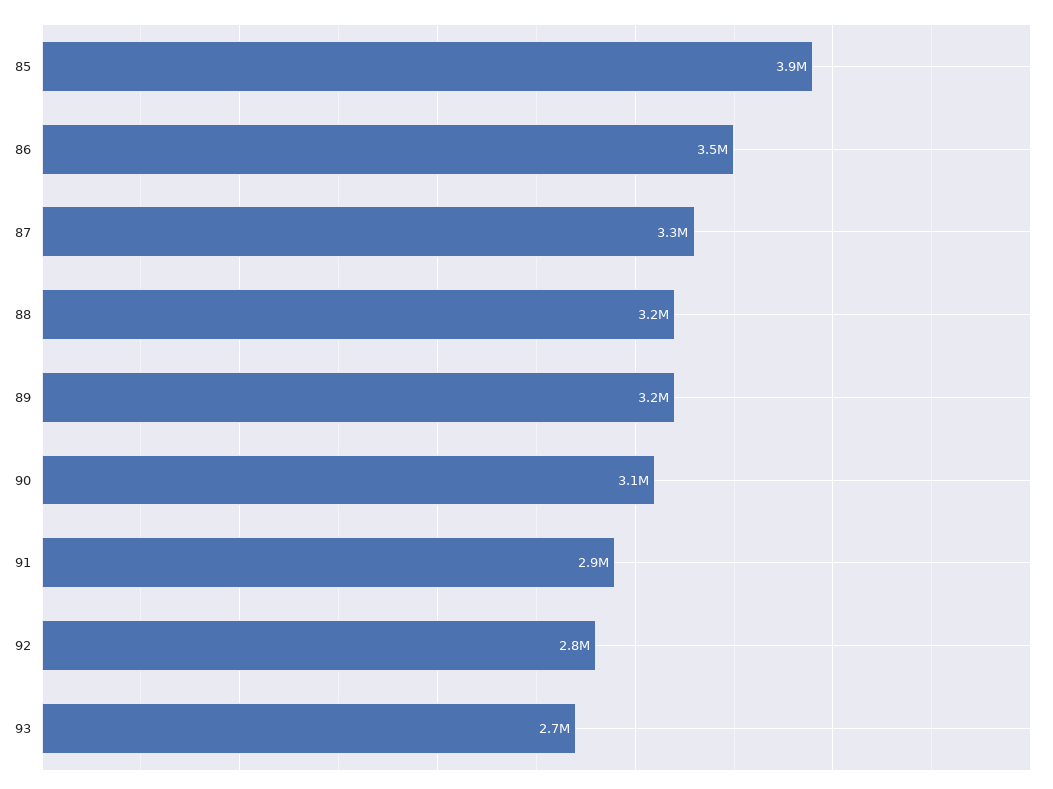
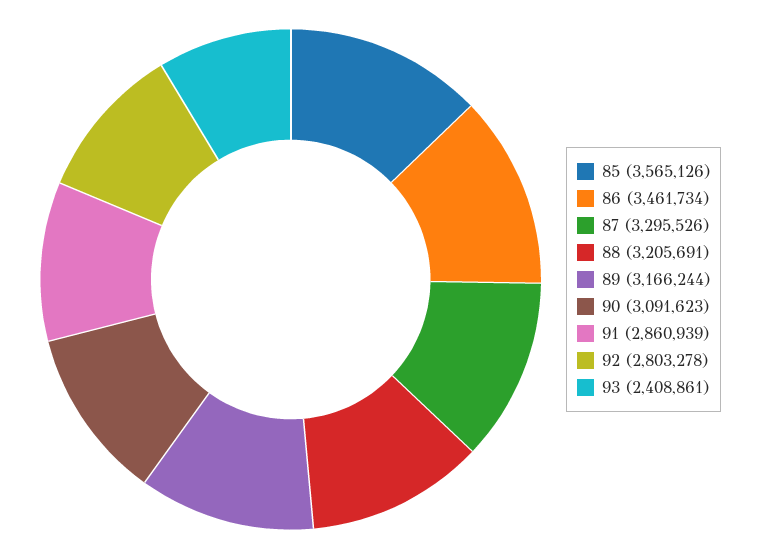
  {
-   "85": 3900000,
+   "85": 3565126,
    "86": 3461734,
    "87": 3295526,
    "88": 3205691,
    "89": 3166244,
    "90": 3091623,
    "91": 2860939,
    "92": 2803278,
-   "93": 2700000
+   "93": 2408861
  }

